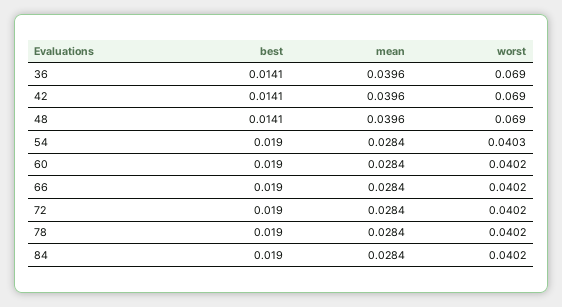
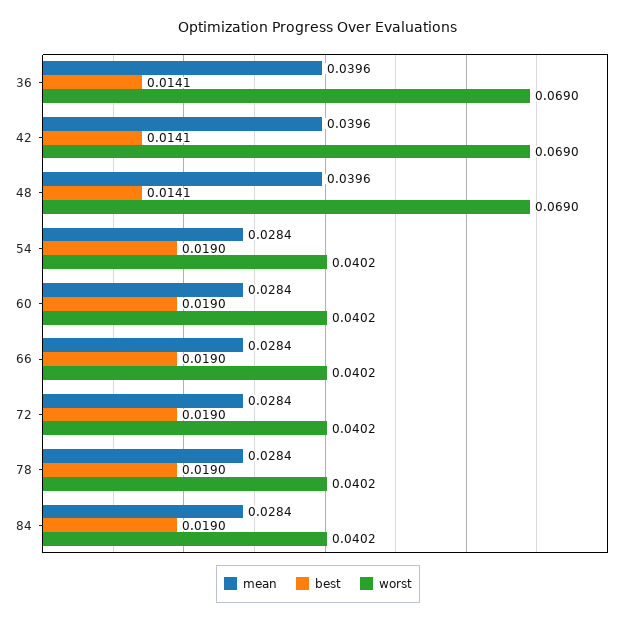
  {
    "best": {
      "36": 0.0141,
      "42": 0.0141,
      "48": 0.0141,
      "54": 0.019,
      "60": 0.019,
      "66": 0.019,
      "72": 0.019,
      "78": 0.019,
      "84": 0.019
    },
    "mean": {
      "36": 0.0396,
      "42": 0.0396,
      "48": 0.0396,
      "54": 0.0284,
      "60": 0.0284,
      "66": 0.0284,
      "72": 0.0284,
      "78": 0.0284,
      "84": 0.0284
    },
    "worst": {
      "36": 0.069,
      "42": 0.069,
      "48": 0.069,
-     "54": 0.0403,
+     "54": 0.0402,
      "60": 0.0402,
      "66": 0.0402,
      "72": 0.0402,
      "78": 0.0402,
      "84": 0.0402
    }
  }

